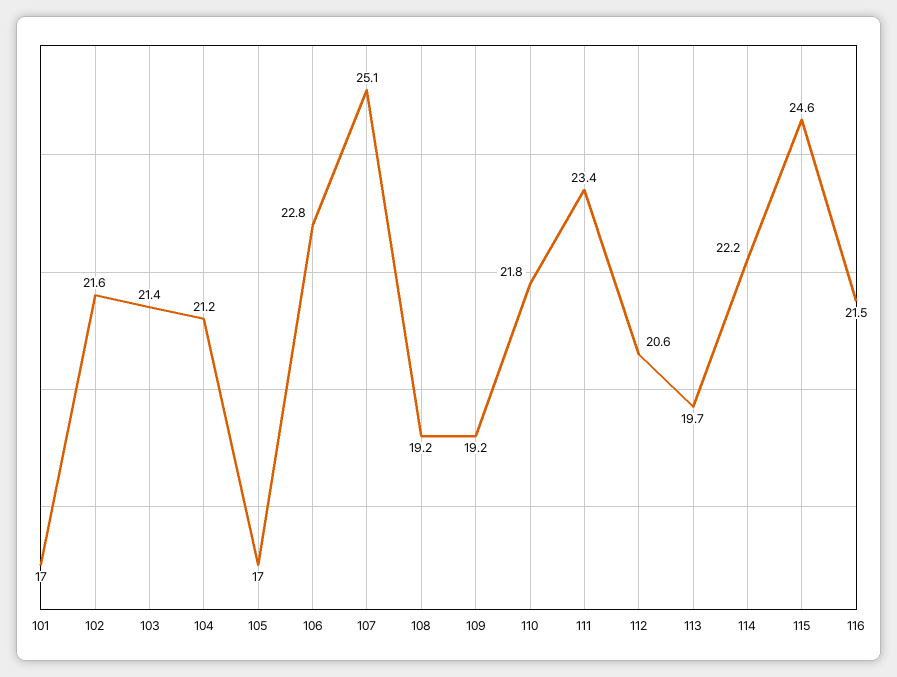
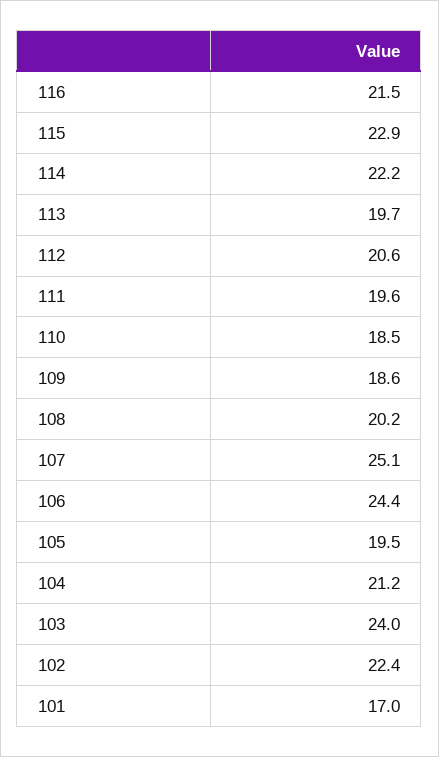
  {
    "101": 17,
-   "102": 21.6,
+   "102": 22.4,
-   "103": 21.4,
+   "103": 24,
    "104": 21.2,
-   "105": 17,
+   "105": 19.5,
-   "106": 22.8,
+   "106": 24.4,
    "107": 25.1,
-   "108": 19.2,
+   "108": 20.2,
-   "109": 19.2,
+   "109": 18.6,
-   "110": 21.8,
+   "110": 18.5,
-   "111": 23.4,
+   "111": 19.6,
    "112": 20.6,
    "113": 19.7,
    "114": 22.2,
-   "115": 24.6,
+   "115": 22.9,
    "116": 21.5
  }

